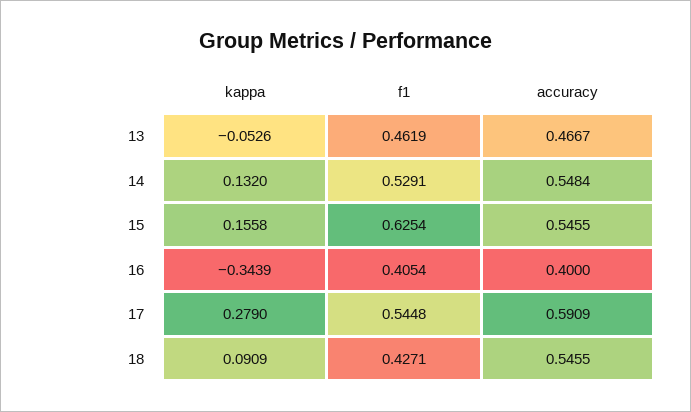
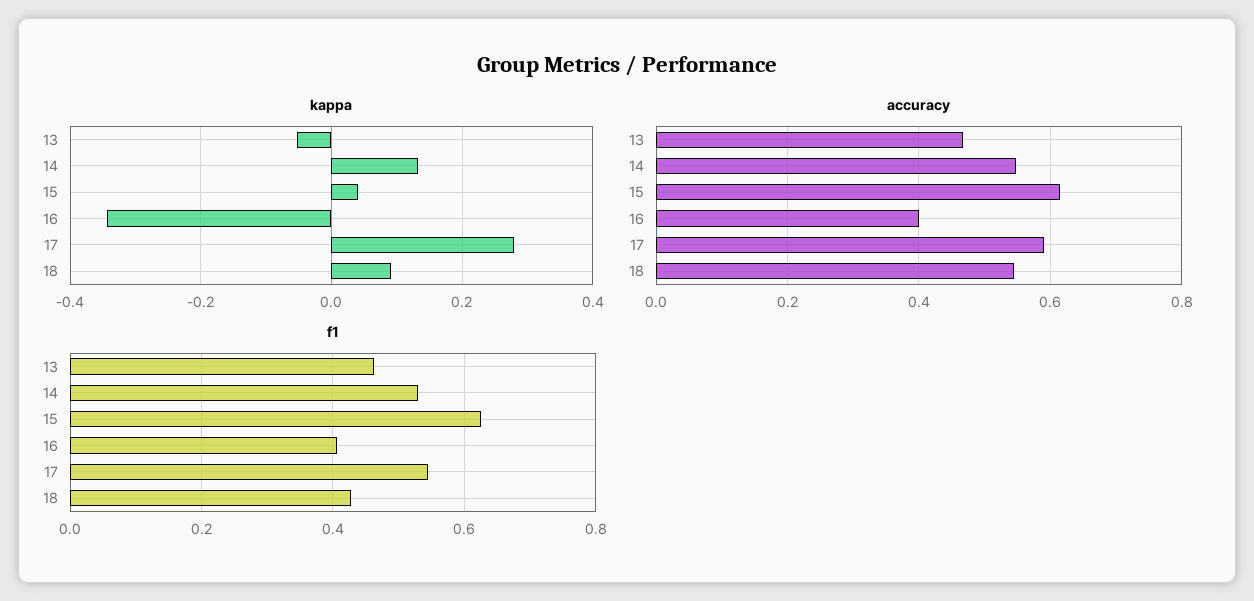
  {
    "kappa": {
      "13": -0.0526,
      "14": 0.132,
-     "15": 0.1558,
+     "15": 0.04,
      "16": -0.3439,
      "17": 0.279,
      "18": 0.0909
    },
    "f1": {
      "13": 0.4619,
      "14": 0.5291,
      "15": 0.6254,
      "16": 0.4054,
      "17": 0.5448,
      "18": 0.4271
    },
    "accuracy": {
      "13": 0.4667,
      "14": 0.5484,
-     "15": 0.5455,
+     "15": 0.62,
      "16": 0.4,
      "17": 0.5909,
      "18": 0.5455
    }
  }

